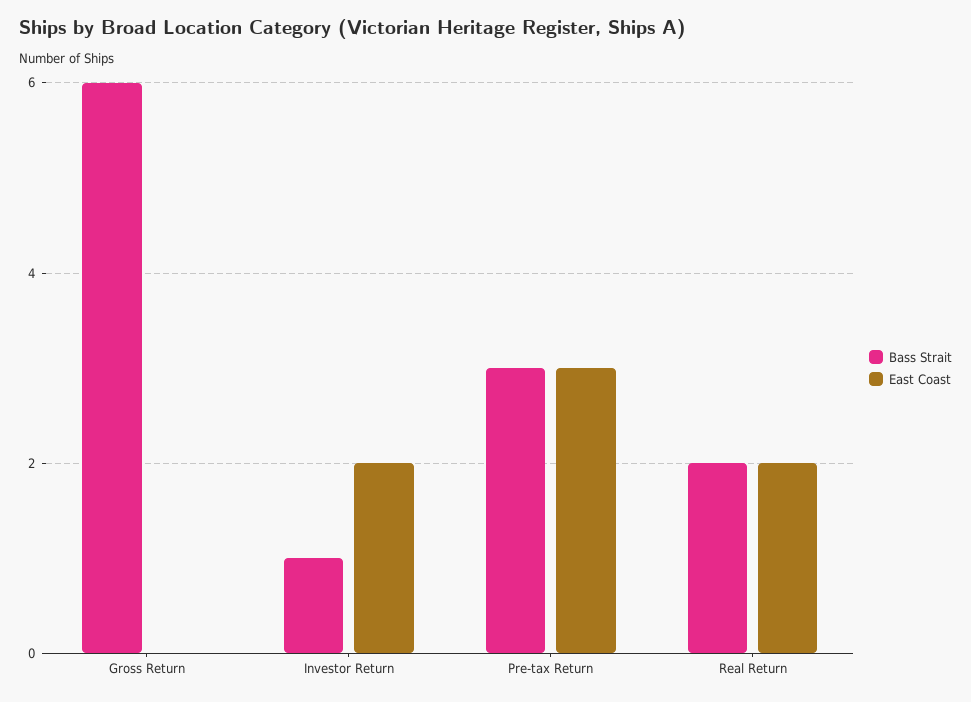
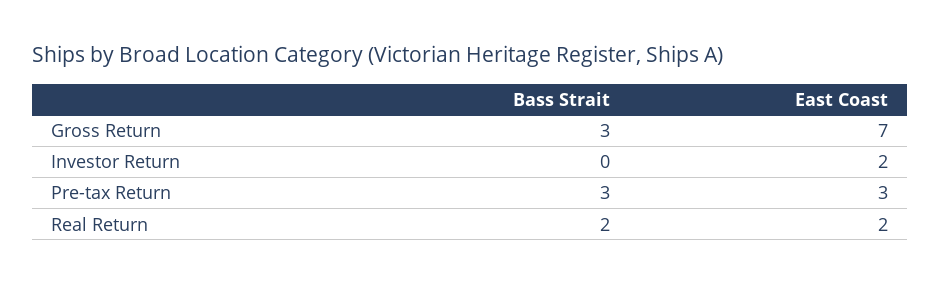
  {
    "Bass Strait": {
-     "Gross Return": 6,
+     "Gross Return": 3,
-     "Investor Return": 1,
+     "Investor Return": 0,
      "Pre-tax Return": 3,
      "Real Return": 2
    },
    "East Coast": {
-     "Gross Return": 0,
+     "Gross Return": 7,
      "Investor Return": 2,
      "Pre-tax Return": 3,
      "Real Return": 2
    }
  }

